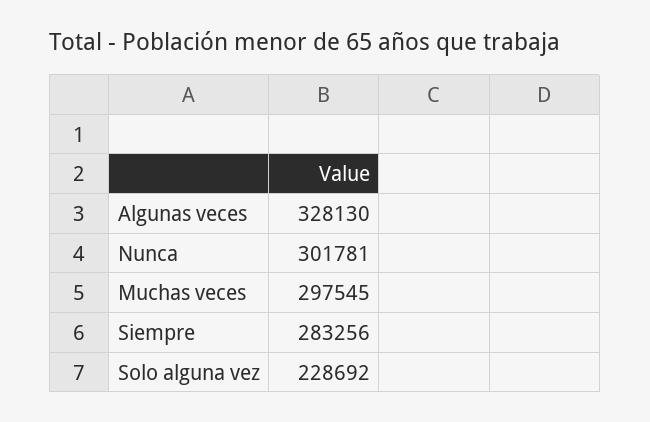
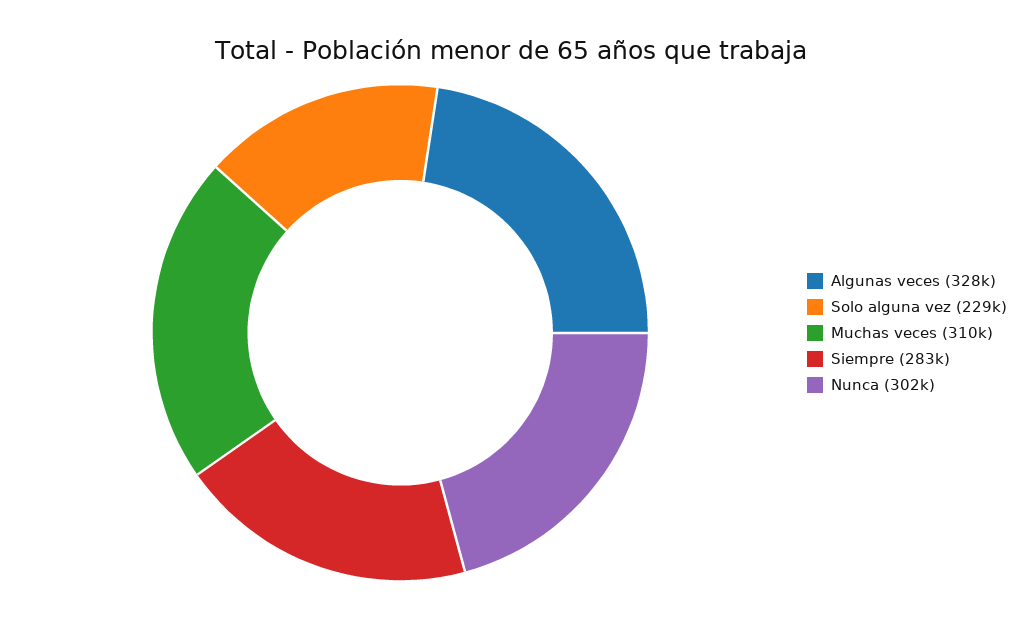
  {
    "Algunas veces": 328130,
    "Nunca": 301781,
-   "Muchas veces": 297545,
+   "Muchas veces": 310000,
    "Siempre": 283256,
    "Solo alguna vez": 228692
  }

